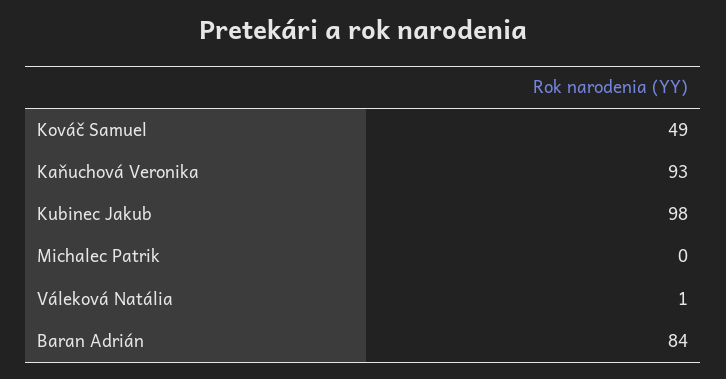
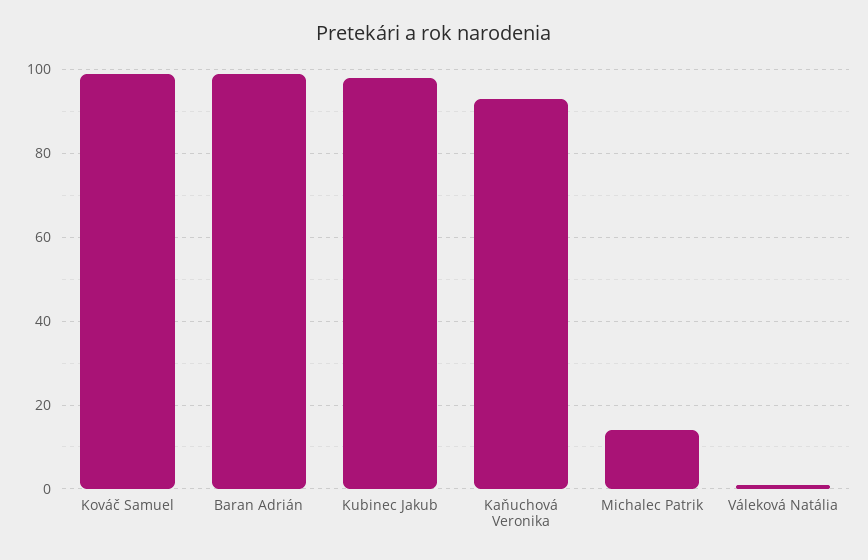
  {
-   "Kováč Samuel": 49,
+   "Kováč Samuel": 100,
    "Kaňuchová Veronika": 93,
    "Kubinec Jakub": 98,
-   "Michalec Patrik": 0,
+   "Michalec Patrik": 15,
    "Váleková Natália": 1,
-   "Baran Adrián": 84
+   "Baran Adrián": 100
  }

